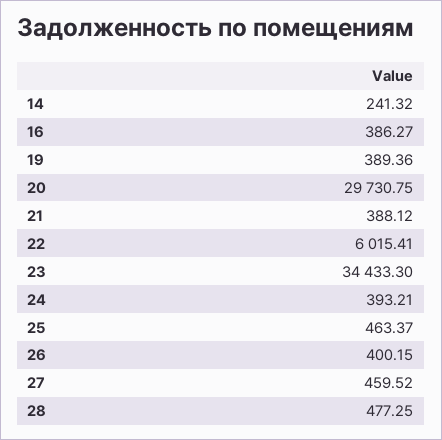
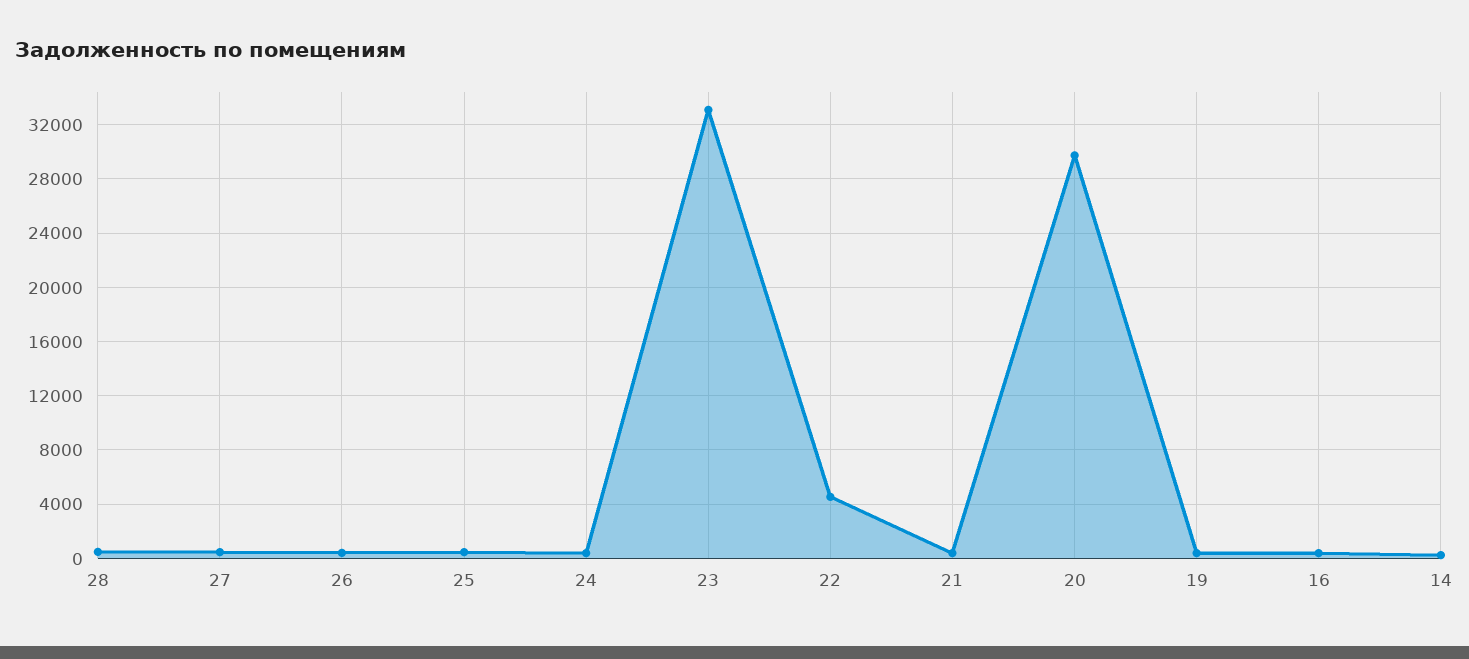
  {
    "14": 241.32,
    "16": 386.27,
    "19": 389.36,
    "20": 29730.75,
    "21": 388.12,
-   "22": 6015.41,
+   "22": 4500,
-   "23": 34433.3,
+   "23": 33000,
    "24": 393.21,
    "25": 463.37,
    "26": 400.15,
    "27": 459.52,
    "28": 477.25
  }

